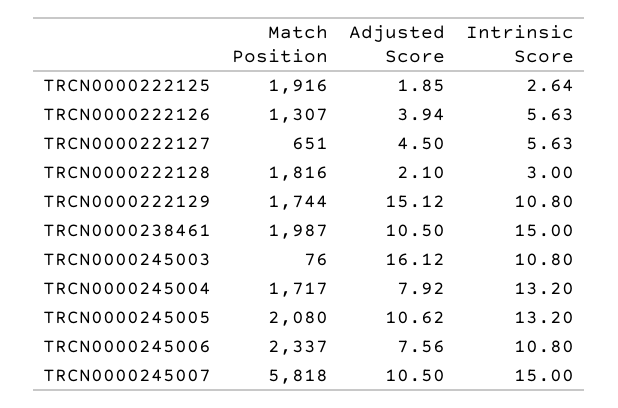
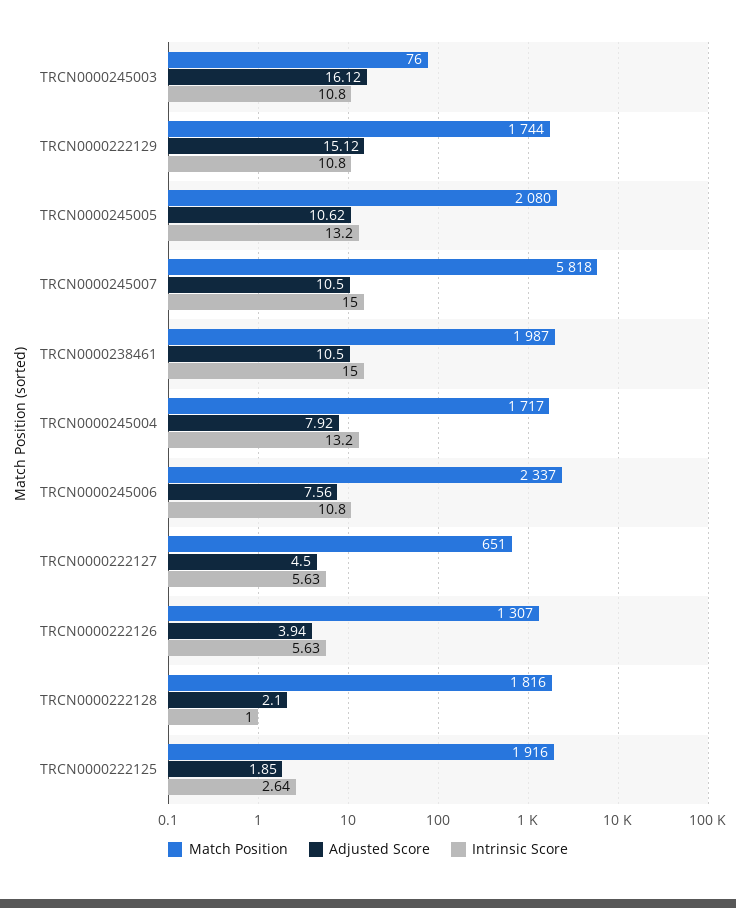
  {
    "Match Position": {
      "TRCN0000222125": 1916,
      "TRCN0000222126": 1307,
      "TRCN0000222127": 651,
      "TRCN0000222128": 1816,
      "TRCN0000222129": 1744,
      "TRCN0000238461": 1987,
      "TRCN0000245003": 76,
      "TRCN0000245004": 1717,
      "TRCN0000245005": 2080,
      "TRCN0000245006": 2337,
      "TRCN0000245007": 5818
    },
    "Adjusted Score": {
      "TRCN0000222125": 1.85,
      "TRCN0000222126": 3.94,
      "TRCN0000222127": 4.5,
      "TRCN0000222128": 2.1,
      "TRCN0000222129": 15.12,
      "TRCN0000238461": 10.5,
      "TRCN0000245003": 16.12,
      "TRCN0000245004": 7.92,
      "TRCN0000245005": 10.62,
      "TRCN0000245006": 7.56,
      "TRCN0000245007": 10.5
    },
    "Intrinsic Score": {
      "TRCN0000222125": 2.64,
      "TRCN0000222126": 5.63,
      "TRCN0000222127": 5.63,
-     "TRCN0000222128": 3,
+     "TRCN0000222128": 1,
      "TRCN0000222129": 10.8,
      "TRCN0000238461": 15,
      "TRCN0000245003": 10.8,
      "TRCN0000245004": 13.2,
      "TRCN0000245005": 13.2,
      "TRCN0000245006": 10.8,
      "TRCN0000245007": 15
    }
  }

